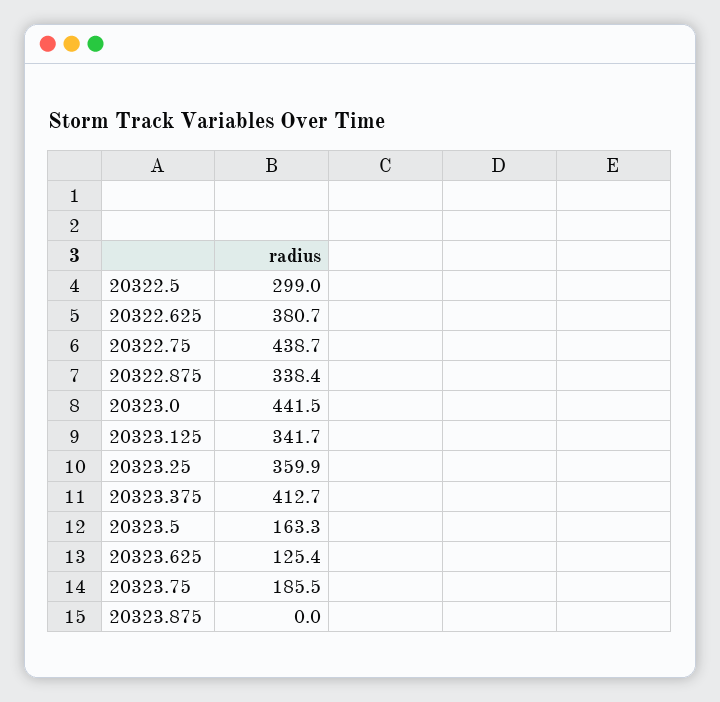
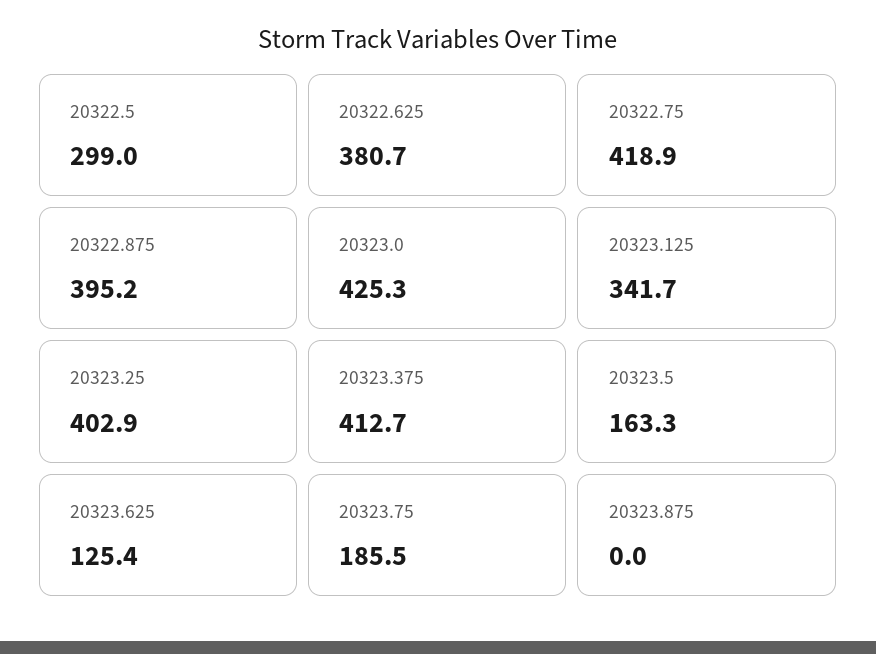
  {
    "20322.5": 299,
    "20322.625": 380.7,
-   "20322.75": 438.7,
+   "20322.75": 418.9,
-   "20322.875": 338.4,
+   "20322.875": 395.2,
-   "20323.0": 441.5,
+   "20323.0": 425.3,
    "20323.125": 341.7,
-   "20323.25": 359.9,
+   "20323.25": 402.9,
    "20323.375": 412.7,
    "20323.5": 163.3,
    "20323.625": 125.4,
    "20323.75": 185.5,
    "20323.875": 0
  }

